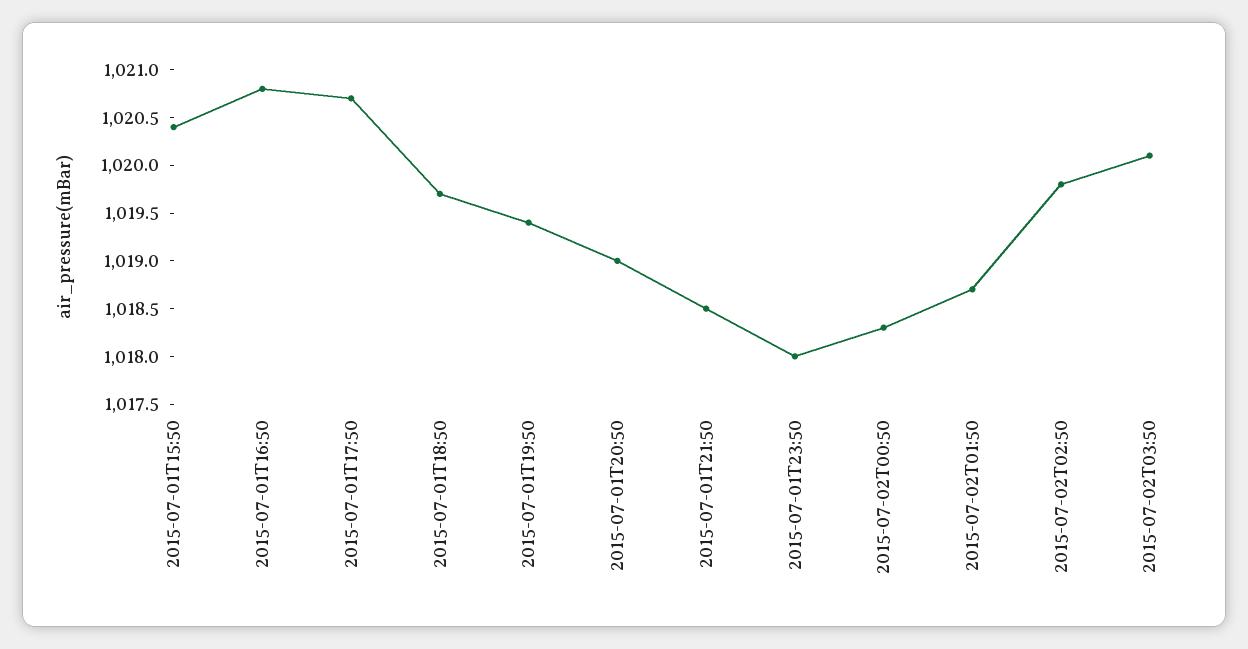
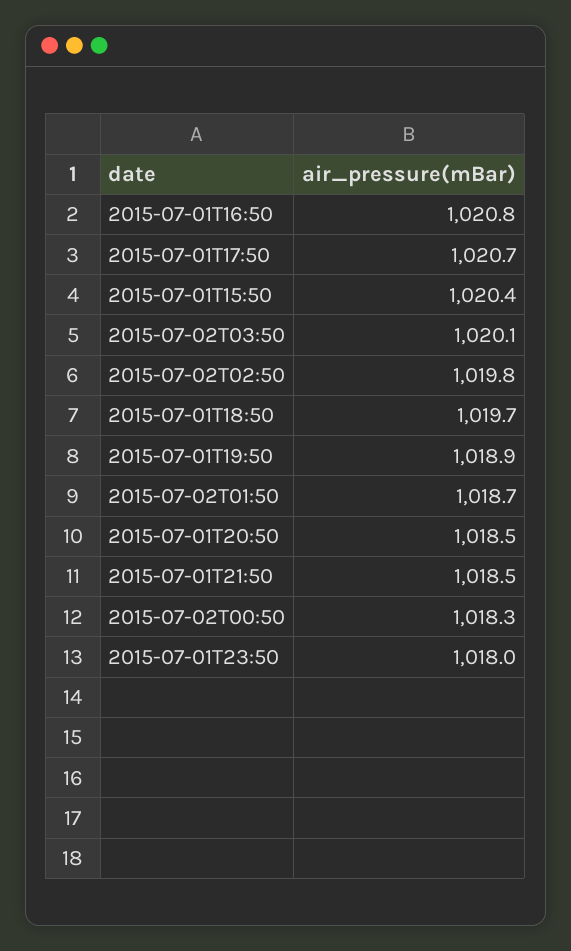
  {
    "2015-07-01T15:50": 1020.4,
    "2015-07-01T16:50": 1020.8,
    "2015-07-01T17:50": 1020.7,
    "2015-07-01T18:50": 1019.7,
-   "2015-07-01T19:50": 1019.4,
+   "2015-07-01T19:50": 1018.9,
-   "2015-07-01T20:50": 1019,
+   "2015-07-01T20:50": 1018.5,
    "2015-07-01T21:50": 1018.5,
    "2015-07-01T23:50": 1018,
    "2015-07-02T00:50": 1018.3,
    "2015-07-02T01:50": 1018.7,
    "2015-07-02T02:50": 1019.8,
    "2015-07-02T03:50": 1020.1
  }

